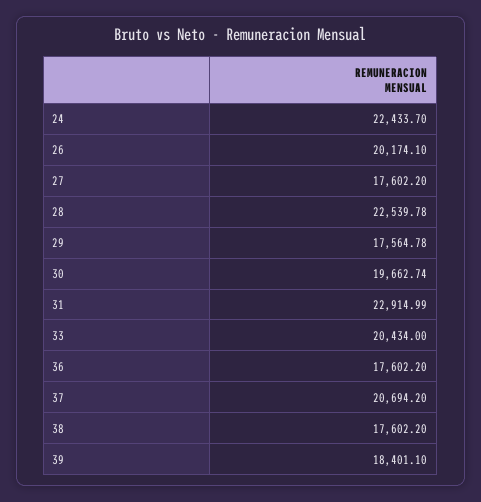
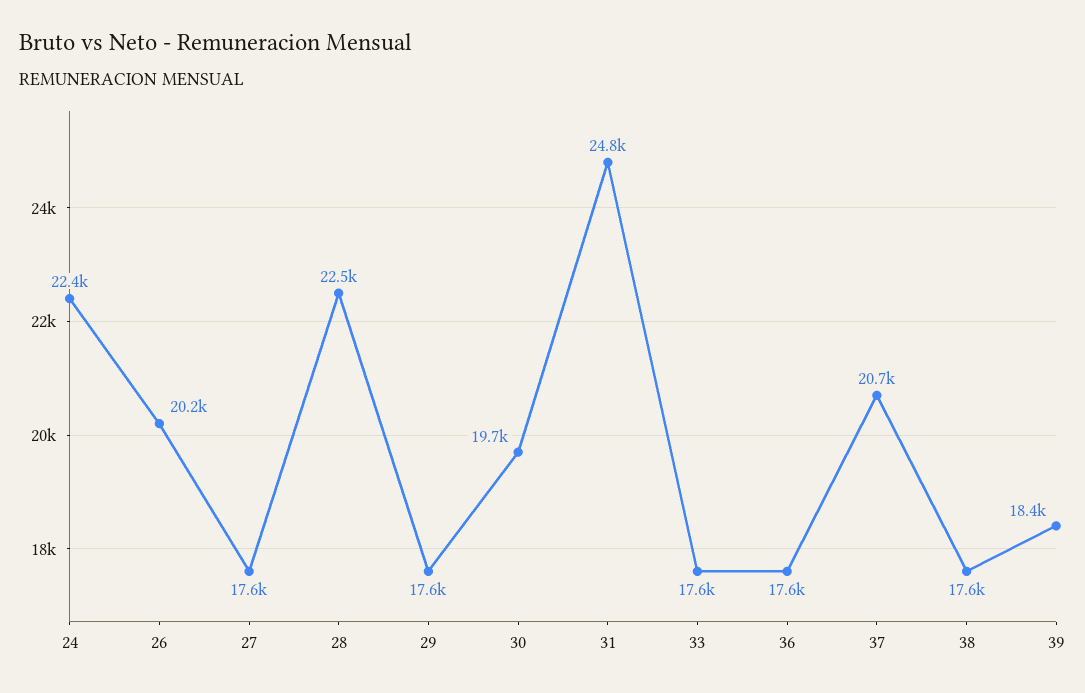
  {
    "24": 22433.7,
    "26": 20174.1,
    "27": 17602.2,
    "28": 22539.78,
    "29": 17564.78,
    "30": 19662.74,
-   "31": 22914.99,
+   "31": 24800,
-   "33": 20434,
+   "33": 17600,
    "36": 17602.2,
    "37": 20694.2,
    "38": 17602.2,
    "39": 18401.1
  }

